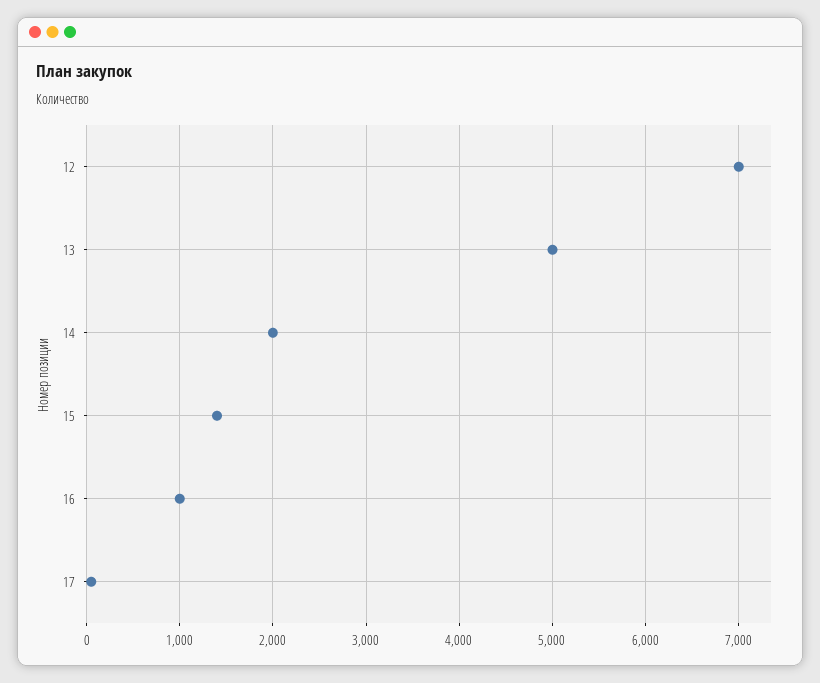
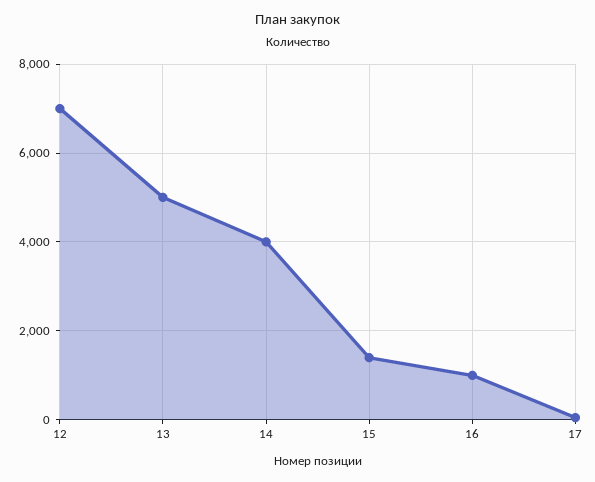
  {
    "12": 7000,
    "13": 5000,
-   "14": 2000,
+   "14": 4000,
    "15": 1400,
    "16": 1000,
    "17": 100
  }

